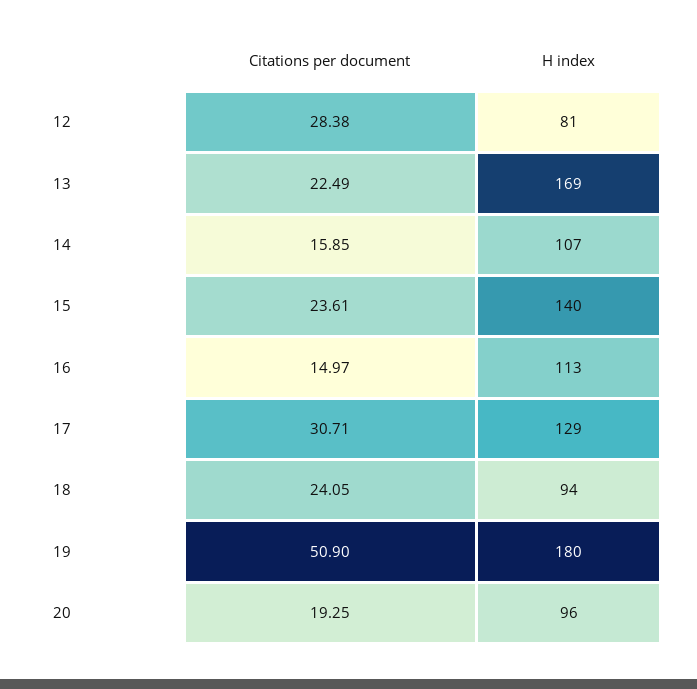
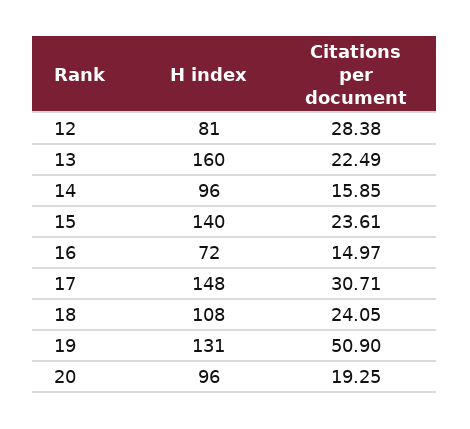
  {
    "Citations per document": {
      "12": 28.38,
      "13": 22.49,
      "14": 15.85,
      "15": 23.61,
      "16": 14.97,
      "17": 30.71,
      "18": 24.05,
      "19": 50.9,
      "20": 19.25
    },
    "H index": {
      "12": 81,
-     "13": 169,
+     "13": 160,
-     "14": 107,
+     "14": 96,
      "15": 140,
-     "16": 113,
+     "16": 72,
-     "17": 129,
+     "17": 148,
-     "18": 94,
+     "18": 108,
-     "19": 180,
+     "19": 131,
      "20": 96
    }
  }

